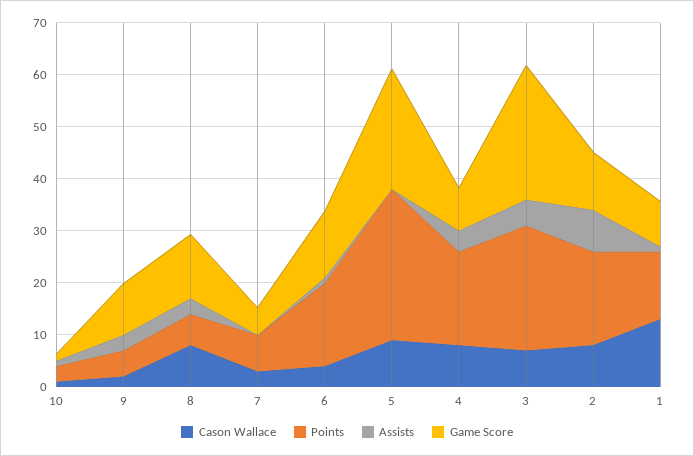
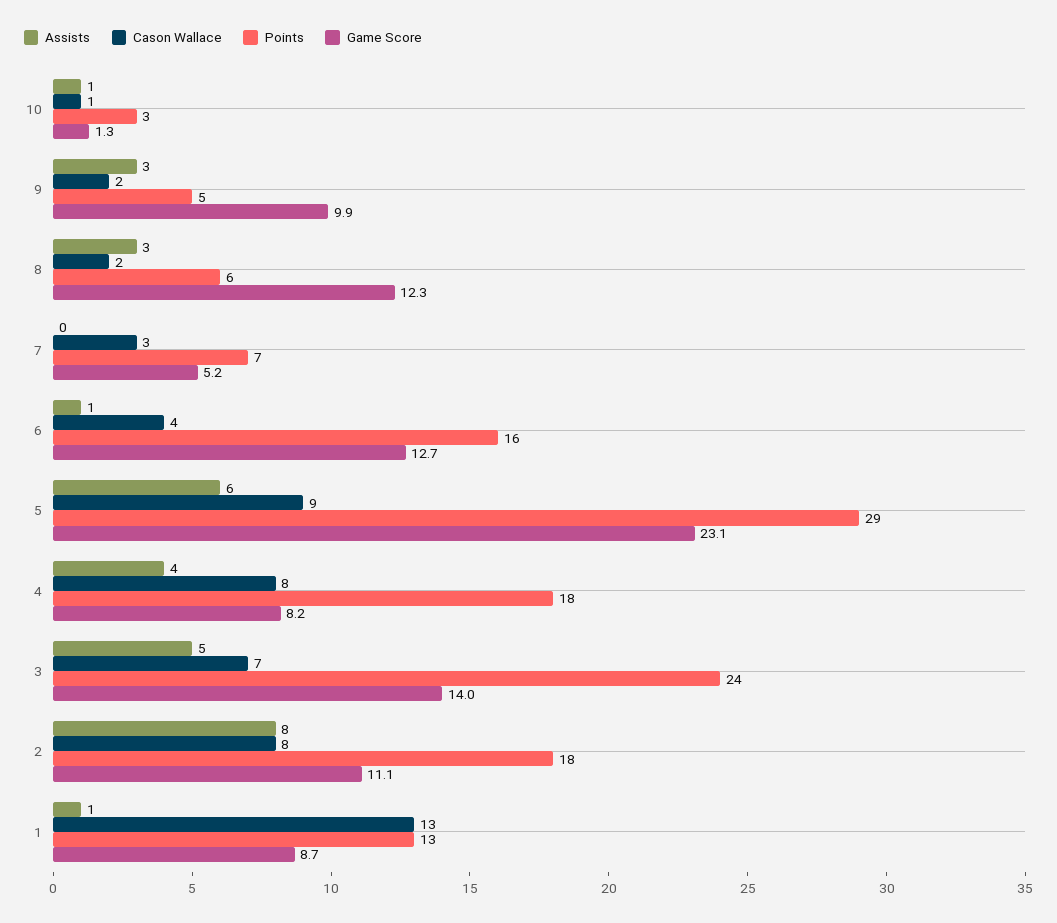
  {
    "Cason Wallace": {
      "10": 1,
      "9": 2,
-     "8": 8,
+     "8": 2,
      "7": 3,
      "6": 4,
      "5": 9,
      "4": 8,
      "3": 7,
      "2": 8,
      "1": 13
    },
    "Points": {
      "10": 3,
      "9": 5,
      "8": 6,
      "7": 7,
      "6": 16,
      "5": 29,
      "4": 18,
      "3": 24,
      "2": 18,
      "1": 13
    },
    "Assists": {
      "10": 1,
      "9": 3,
      "8": 3,
      "7": 0,
      "6": 1,
-     "5": 0,
+     "5": 6,
      "4": 4,
      "3": 5,
      "2": 8,
      "1": 1
    },
    "Game Score": {
      "10": 1.3,
      "9": 9.9,
      "8": 12.3,
      "7": 5.2,
      "6": 12.7,
      "5": 23.1,
      "4": 8.2,
-     "3": 26,
+     "3": 14,
      "2": 11.1,
      "1": 8.7
    }
  }

